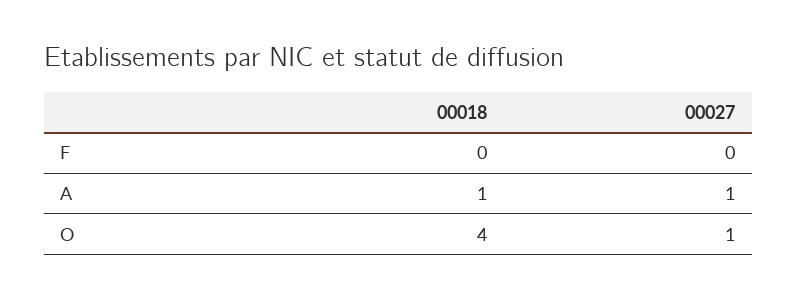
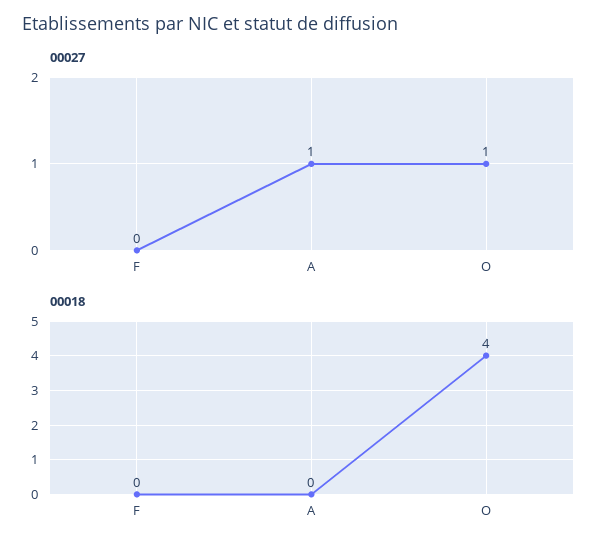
  {
    "00018": {
      "F": 0,
-     "A": 1,
+     "A": 0,
      "O": 4
    },
    "00027": {
      "F": 0,
      "A": 1,
      "O": 1
    }
  }

